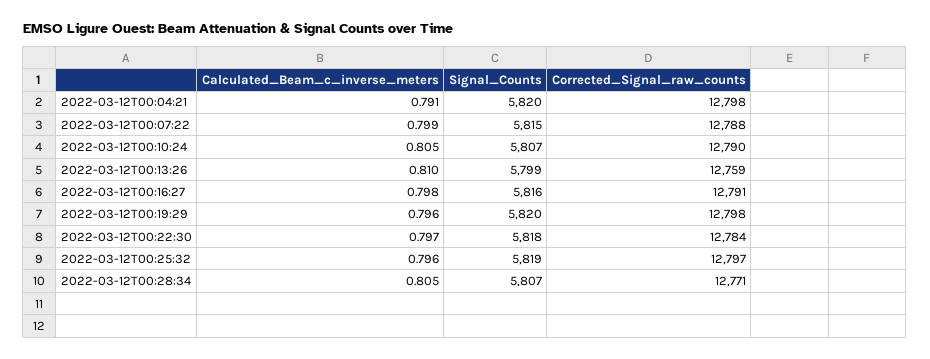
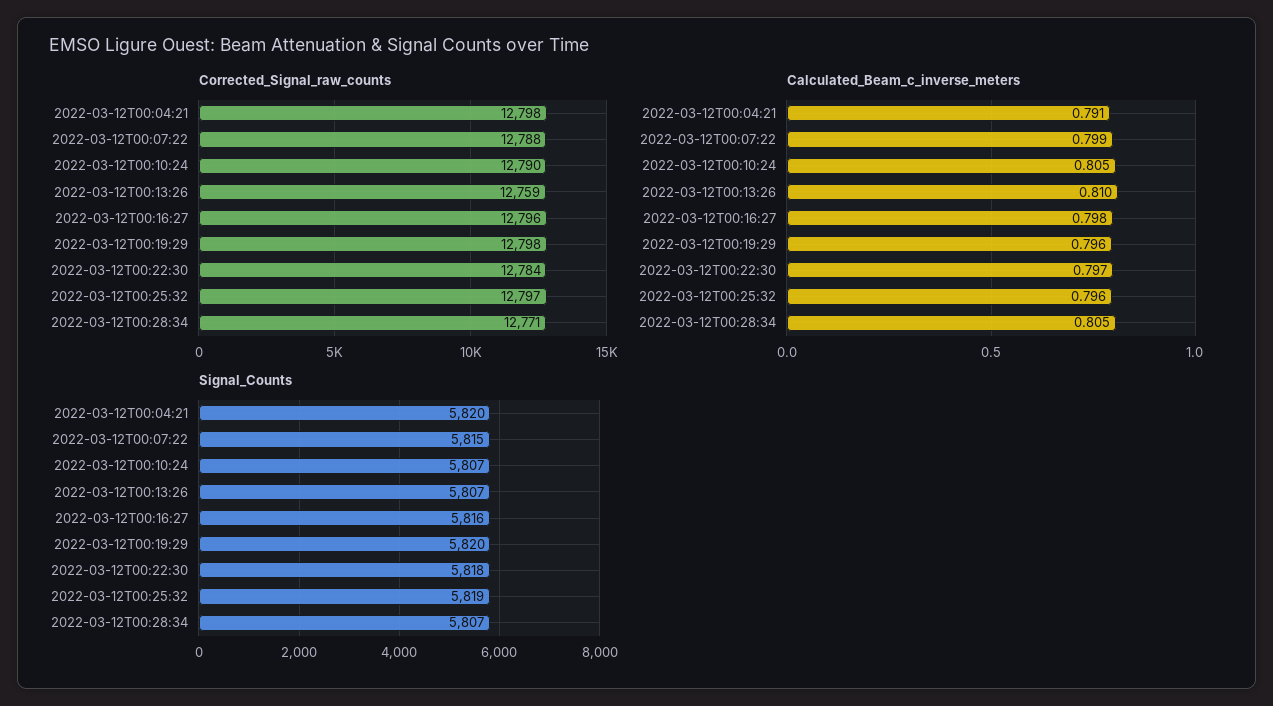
  {
    "Calculated_Beam_c_inverse_meters": {
      "2022-03-12T00:04:21": 0.791,
      "2022-03-12T00:07:22": 0.799,
      "2022-03-12T00:10:24": 0.805,
      "2022-03-12T00:13:26": 0.81,
      "2022-03-12T00:16:27": 0.798,
      "2022-03-12T00:19:29": 0.796,
      "2022-03-12T00:22:30": 0.797,
      "2022-03-12T00:25:32": 0.796,
      "2022-03-12T00:28:34": 0.805
    },
    "Signal_Counts": {
      "2022-03-12T00:04:21": 5820,
      "2022-03-12T00:07:22": 5815,
      "2022-03-12T00:10:24": 5807,
-     "2022-03-12T00:13:26": 5799,
+     "2022-03-12T00:13:26": 5807,
      "2022-03-12T00:16:27": 5816,
      "2022-03-12T00:19:29": 5820,
      "2022-03-12T00:22:30": 5818,
      "2022-03-12T00:25:32": 5819,
      "2022-03-12T00:28:34": 5807
    },
    "Corrected_Signal_raw_counts": {
      "2022-03-12T00:04:21": 12798,
      "2022-03-12T00:07:22": 12788,
      "2022-03-12T00:10:24": 12790,
      "2022-03-12T00:13:26": 12759,
-     "2022-03-12T00:16:27": 12791,
+     "2022-03-12T00:16:27": 12796,
      "2022-03-12T00:19:29": 12798,
      "2022-03-12T00:22:30": 12784,
      "2022-03-12T00:25:32": 12797,
      "2022-03-12T00:28:34": 12771
    }
  }

